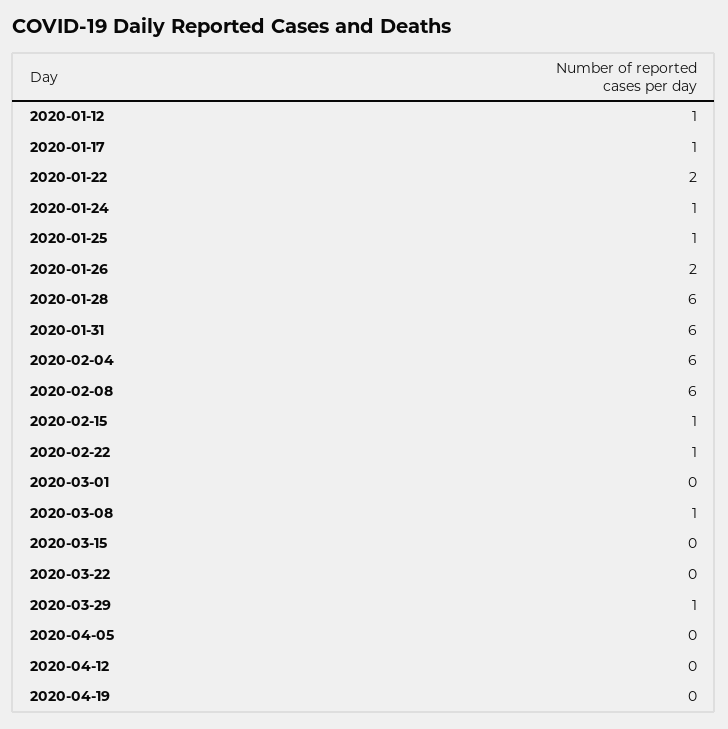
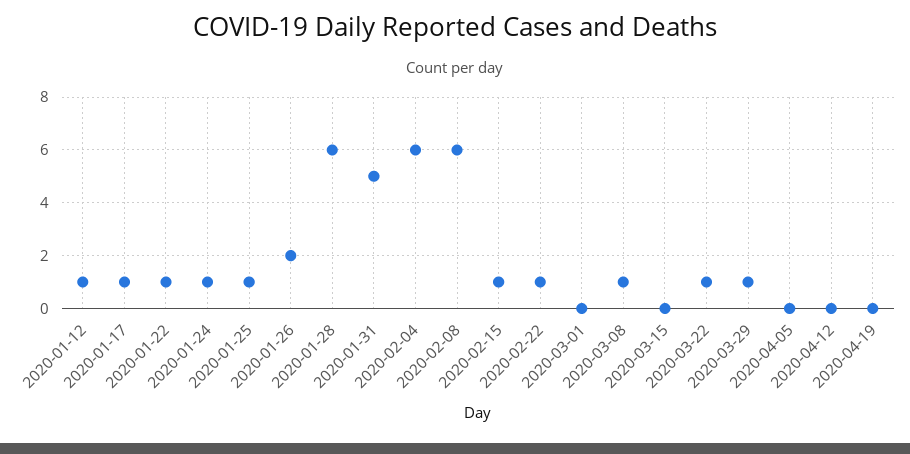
  {
    "2020-01-12": 1,
    "2020-01-17": 1,
-   "2020-01-22": 2,
+   "2020-01-22": 1,
    "2020-01-24": 1,
    "2020-01-25": 1,
    "2020-01-26": 2,
    "2020-01-28": 6,
-   "2020-01-31": 6,
+   "2020-01-31": 5,
    "2020-02-04": 6,
    "2020-02-08": 6,
    "2020-02-15": 1,
    "2020-02-22": 1,
    "2020-03-01": 0,
    "2020-03-08": 1,
    "2020-03-15": 0,
-   "2020-03-22": 0,
+   "2020-03-22": 1,
    "2020-03-29": 1,
    "2020-04-05": 0,
    "2020-04-12": 0,
    "2020-04-19": 0
  }

